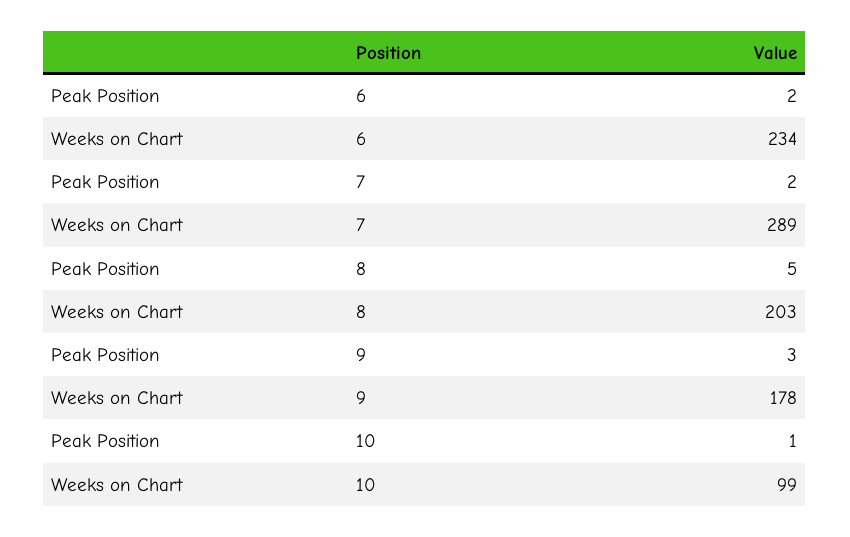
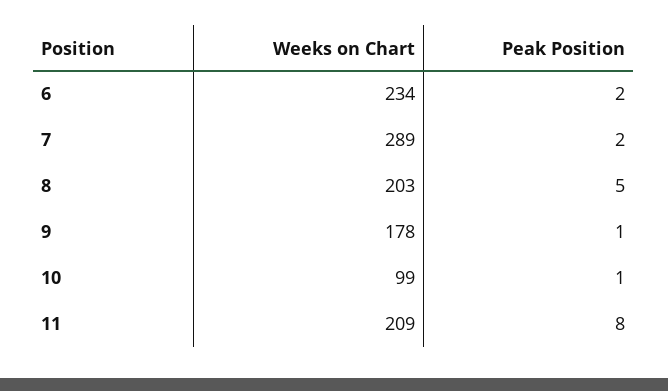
  {
    "Peak Position": {
      "6": 2,
      "7": 2,
      "8": 5,
-     "9": 3,
+     "9": 1,
-     "10": 1
+     "10": 1,
+     "11": 8
    },
    "Weeks on Chart": {
      "6": 234,
      "7": 289,
      "8": 203,
      "9": 178,
-     "10": 99
+     "10": 99,
+     "11": 209
    }
  }

